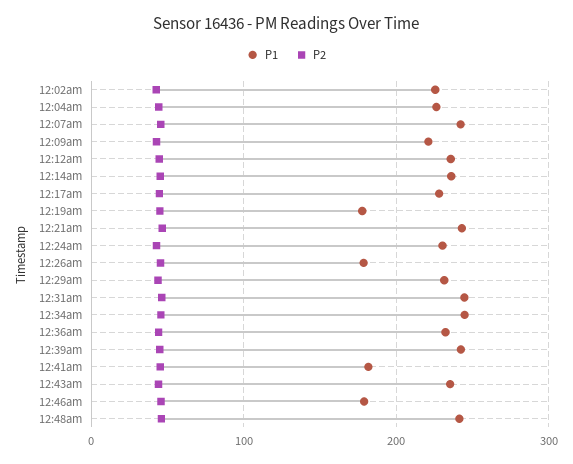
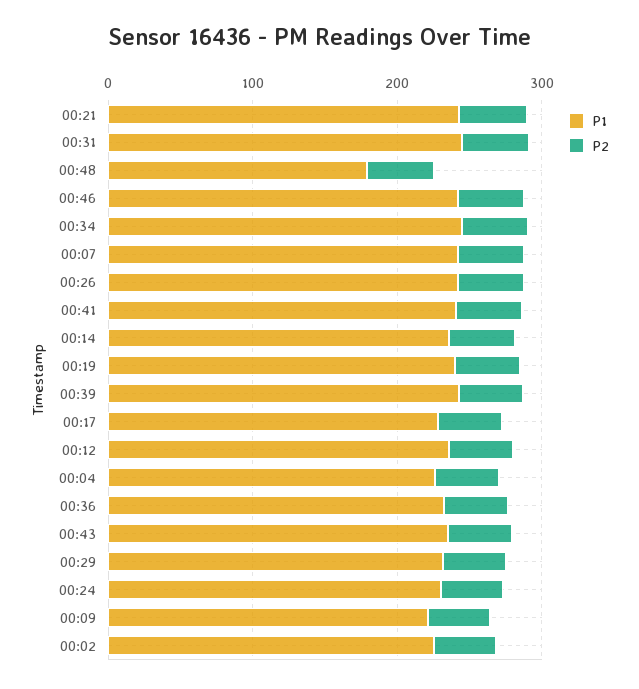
  {
    "P1": {
      "12:02am": 230,
      "12:04am": 230,
      "12:07am": 240,
      "12:09am": 220,
      "12:12am": 240,
      "12:14am": 240,
      "12:17am": 230,
-     "12:19am": 180,
+     "12:19am": 240,
      "12:21am": 240,
      "12:24am": 230,
-     "12:26am": 180,
+     "12:26am": 240,
      "12:29am": 230,
      "12:31am": 240,
      "12:34am": 240,
      "12:36am": 230,
      "12:39am": 240,
-     "12:41am": 180,
+     "12:41am": 240,
      "12:43am": 240,
-     "12:46am": 180,
+     "12:46am": 240,
-     "12:48am": 240
+     "12:48am": 180
    },
    "P2": {
      "12:02am": 40,
      "12:04am": 40,
      "12:07am": 50,
      "12:09am": 40,
      "12:12am": 40,
      "12:14am": 50,
      "12:17am": 40,
      "12:19am": 40,
      "12:21am": 50,
      "12:24am": 40,
      "12:26am": 50,
      "12:29am": 40,
      "12:31am": 50,
      "12:34am": 50,
      "12:36am": 40,
      "12:39am": 40,
      "12:41am": 50,
      "12:43am": 40,
      "12:46am": 50,
      "12:48am": 50
    }
  }

